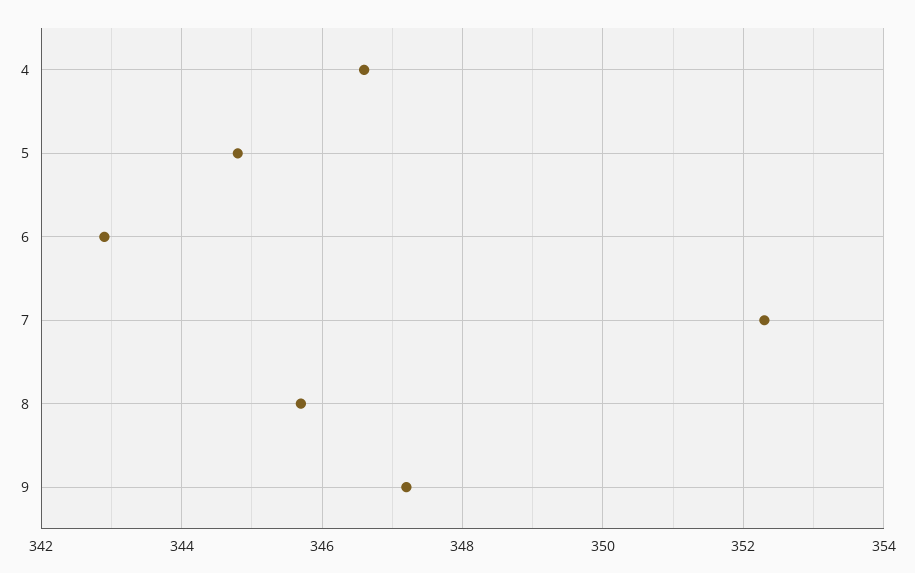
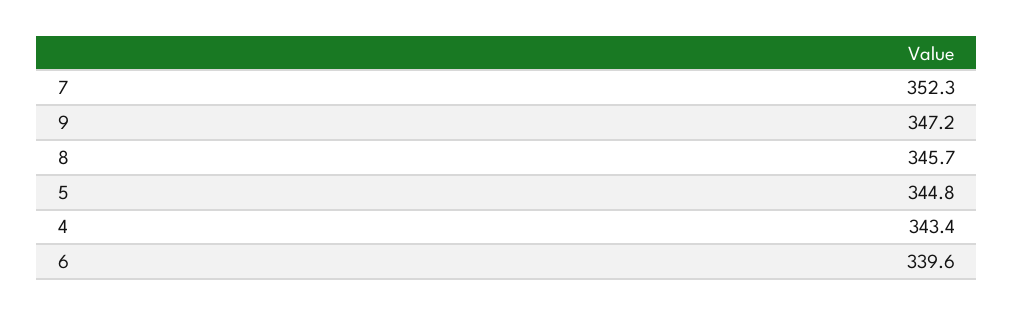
  {
-   "4": 346.5,
+   "4": 343.4,
    "5": 344.8,
-   "6": 343,
+   "6": 339.6,
    "7": 352.3,
    "8": 345.7,
    "9": 347.2
  }

